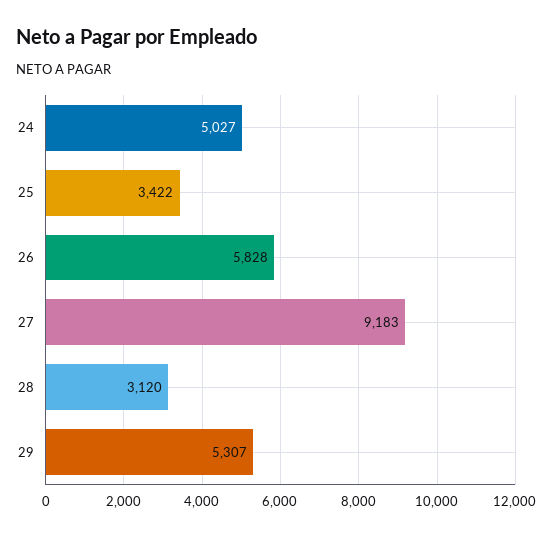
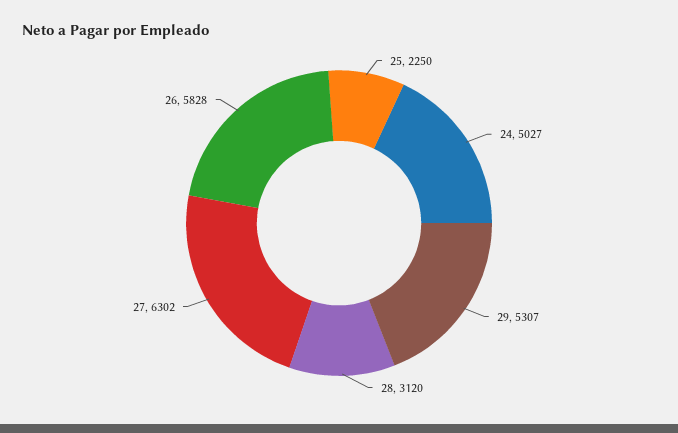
  {
    "24": 5027,
-   "25": 3422,
+   "25": 2250,
    "26": 5828,
-   "27": 9183,
+   "27": 6302,
    "28": 3120,
    "29": 5307
  }

